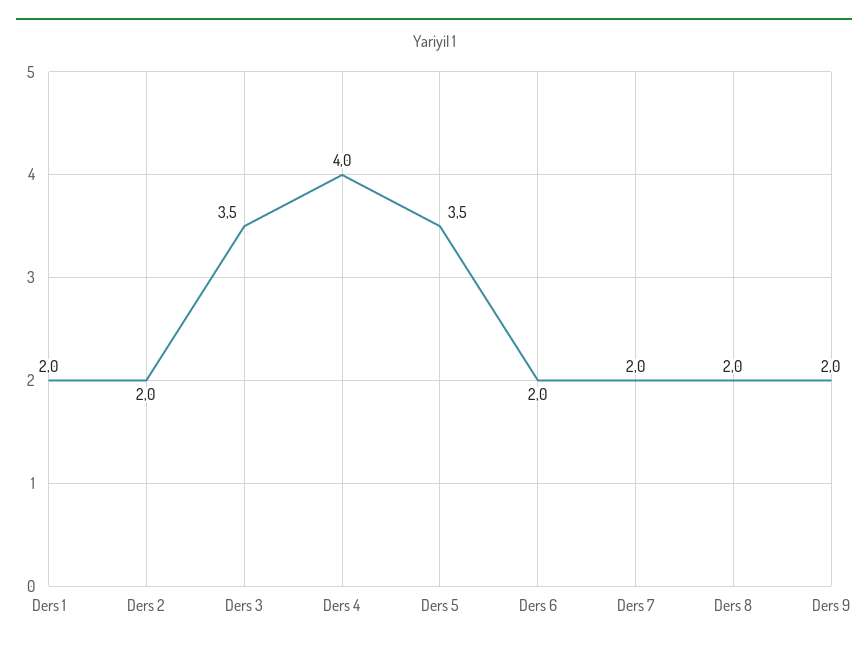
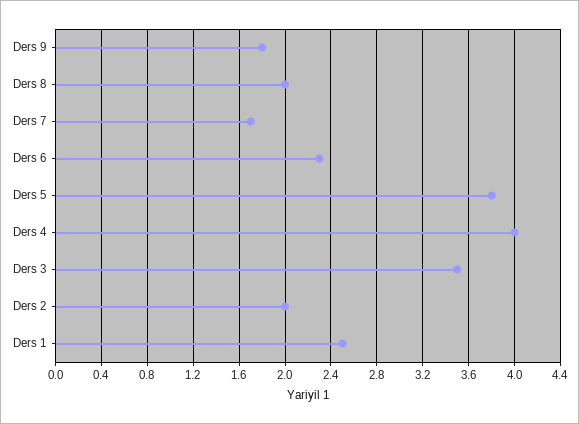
  {
-   "Ders 1": 2,
+   "Ders 1": 2.5,
    "Ders 2": 2,
    "Ders 3": 3.5,
    "Ders 4": 4,
-   "Ders 5": 3.5,
+   "Ders 5": 3.8,
-   "Ders 6": 2,
+   "Ders 6": 2.3,
-   "Ders 7": 2,
+   "Ders 7": 1.7,
    "Ders 8": 2,
-   "Ders 9": 2
+   "Ders 9": 1.8
  }

